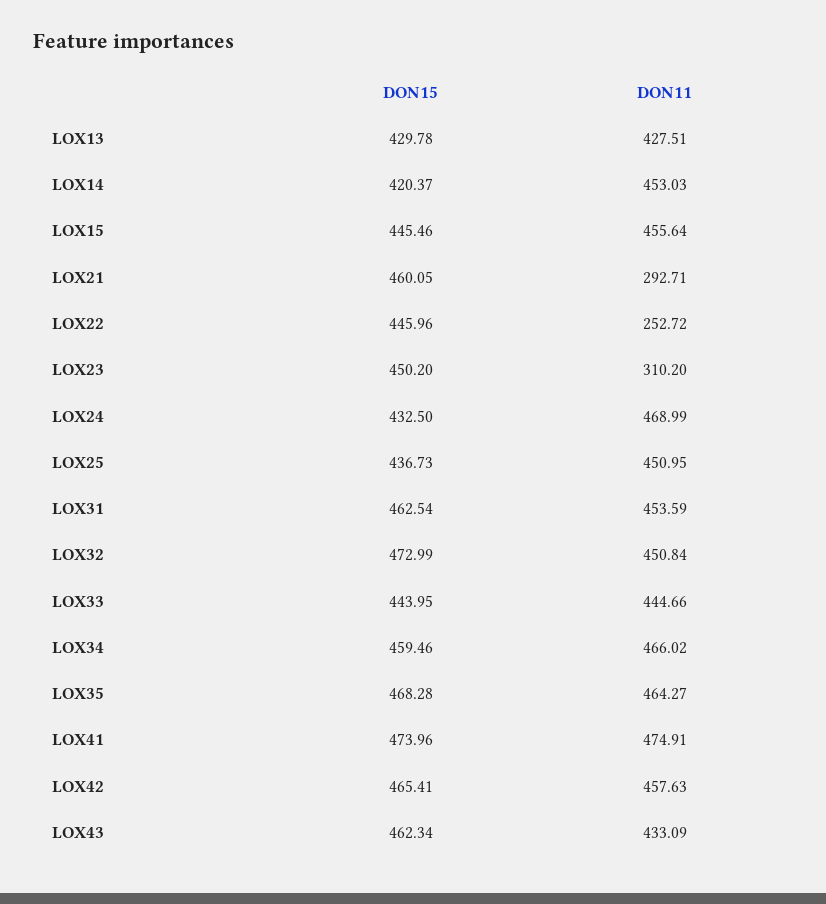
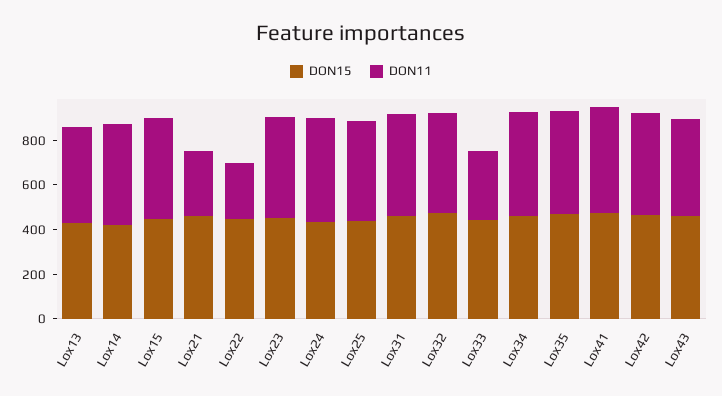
  {
    "DON15": {
      "LOX13": 429.78,
      "LOX14": 420.37,
      "LOX15": 445.46,
      "LOX21": 460.05,
      "LOX22": 445.96,
      "LOX23": 450.2,
      "LOX24": 432.5,
      "LOX25": 436.73,
      "LOX31": 462.54,
      "LOX32": 472.99,
      "LOX33": 443.95,
      "LOX34": 459.46,
      "LOX35": 468.28,
      "LOX41": 473.96,
      "LOX42": 465.41,
      "LOX43": 462.34
    },
    "DON11": {
      "LOX13": 427.51,
      "LOX14": 453.03,
      "LOX15": 455.64,
      "LOX21": 292.71,
      "LOX22": 252.72,
-     "LOX23": 310.2,
+     "LOX23": 450,
      "LOX24": 468.99,
      "LOX25": 450.95,
      "LOX31": 453.59,
      "LOX32": 450.84,
-     "LOX33": 444.66,
+     "LOX33": 300,
      "LOX34": 466.02,
      "LOX35": 464.27,
      "LOX41": 474.91,
      "LOX42": 457.63,
      "LOX43": 433.09
    }
  }

